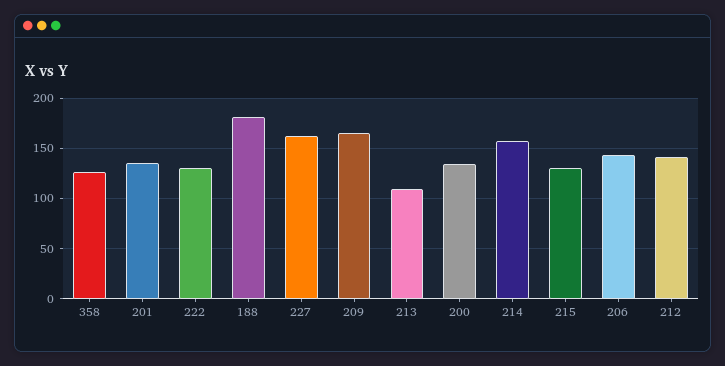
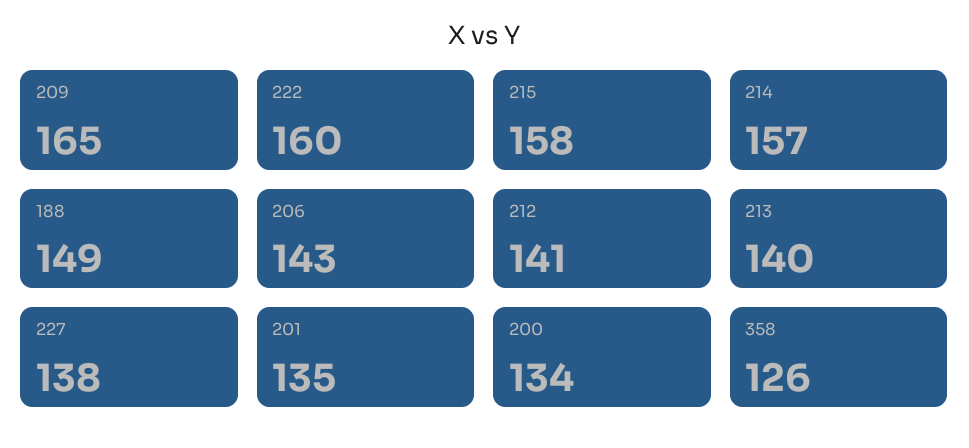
  {
    "358": 126,
    "201": 135,
-   "222": 130,
+   "222": 160,
-   "188": 180,
+   "188": 149,
-   "227": 160,
+   "227": 138,
    "209": 165,
-   "213": 110,
+   "213": 140,
    "200": 134,
    "214": 157,
-   "215": 130,
+   "215": 158,
    "206": 143,
    "212": 141
  }

